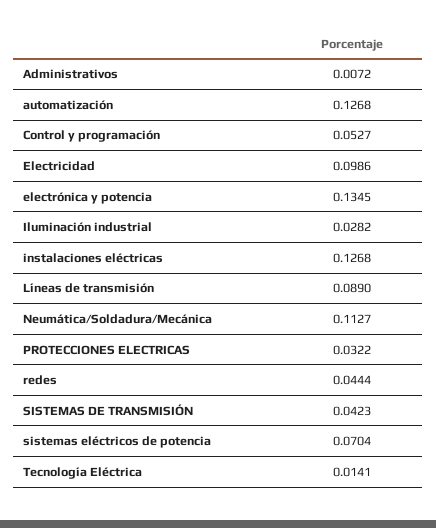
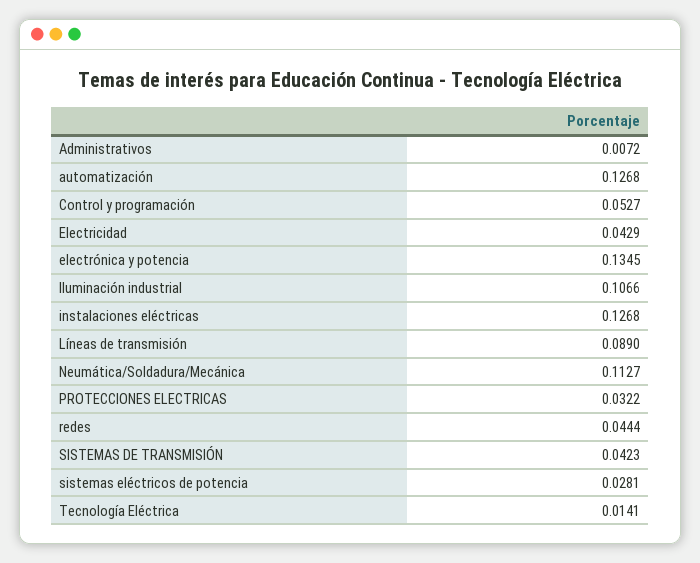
  {
    "Administrativos": 0.0072,
    "automatización": 0.1268,
    "Control y programación": 0.0527,
-   "Electricidad": 0.0986,
+   "Electricidad": 0.0429,
    "electrónica y potencia": 0.1345,
-   "Iluminación industrial": 0.0282,
+   "Iluminación industrial": 0.1066,
    "instalaciones eléctricas": 0.1268,
    "Líneas de transmisión": 0.089,
    "Neumática/Soldadura/Mecánica": 0.1127,
    "PROTECCIONES ELECTRICAS": 0.0322,
    "redes": 0.0444,
    "SISTEMAS DE TRANSMISIÓN": 0.0423,
-   "sistemas eléctricos de potencia": 0.0704,
+   "sistemas eléctricos de potencia": 0.0281,
    "Tecnología Eléctrica": 0.0141
  }

